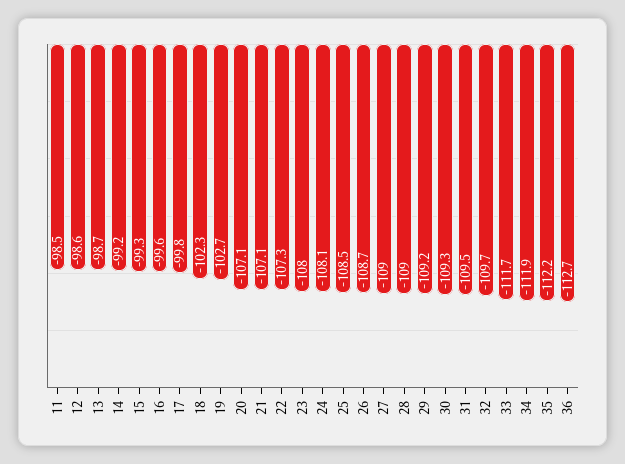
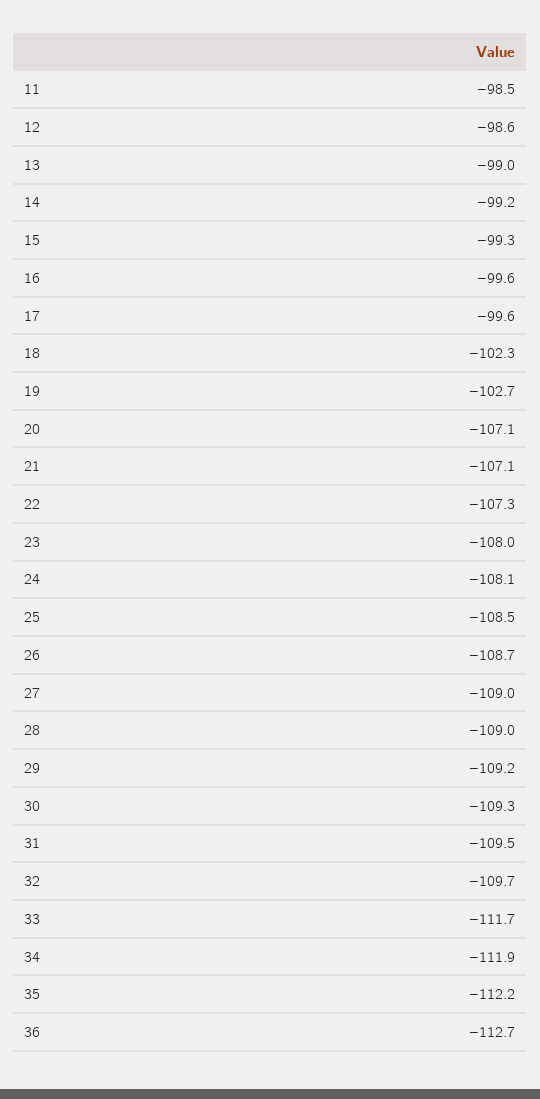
  {
    "11": -98.5,
    "12": -98.6,
-   "13": -98.7,
+   "13": -99,
    "14": -99.2,
    "15": -99.3,
    "16": -99.6,
-   "17": -99.8,
+   "17": -99.6,
    "18": -102.3,
    "19": -102.7,
    "20": -107.1,
    "21": -107.1,
    "22": -107.3,
    "23": -108,
    "24": -108.1,
    "25": -108.5,
    "26": -108.7,
    "27": -109,
    "28": -109,
    "29": -109.2,
    "30": -109.3,
    "31": -109.5,
    "32": -109.7,
    "33": -111.7,
    "34": -111.9,
    "35": -112.2,
    "36": -112.7
  }

